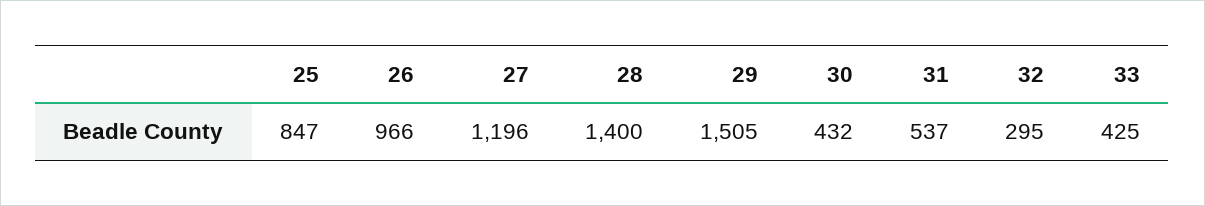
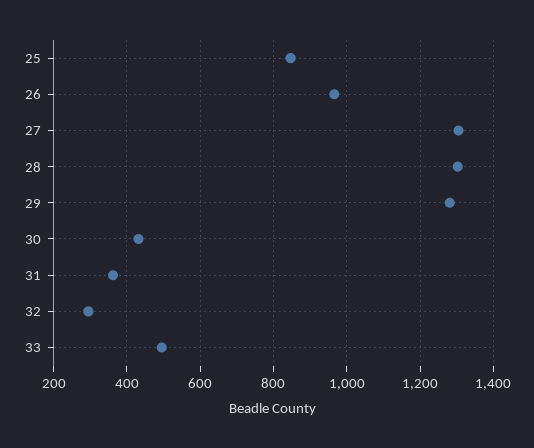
  {
    "25": 847,
    "26": 966,
-   "27": 1196,
+   "27": 1300,
-   "28": 1400,
+   "28": 1300,
-   "29": 1505,
+   "29": 1280,
    "30": 432,
-   "31": 537,
+   "31": 360,
    "32": 295,
-   "33": 425
+   "33": 500
  }

